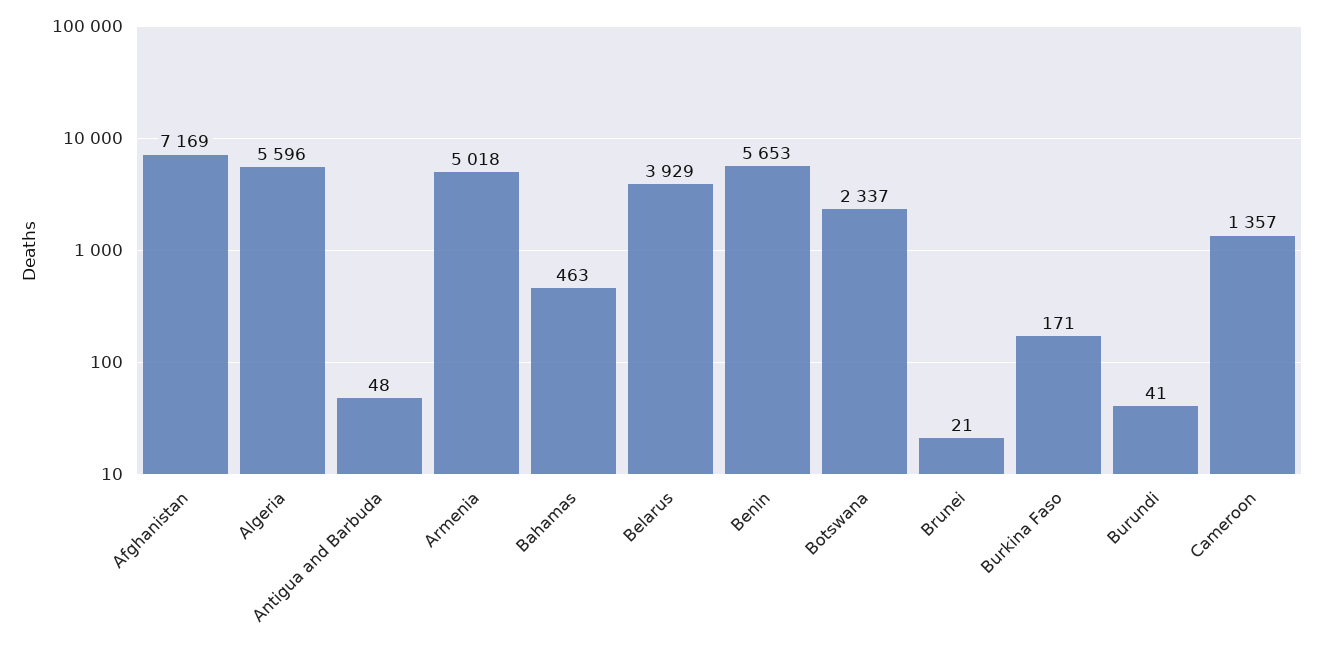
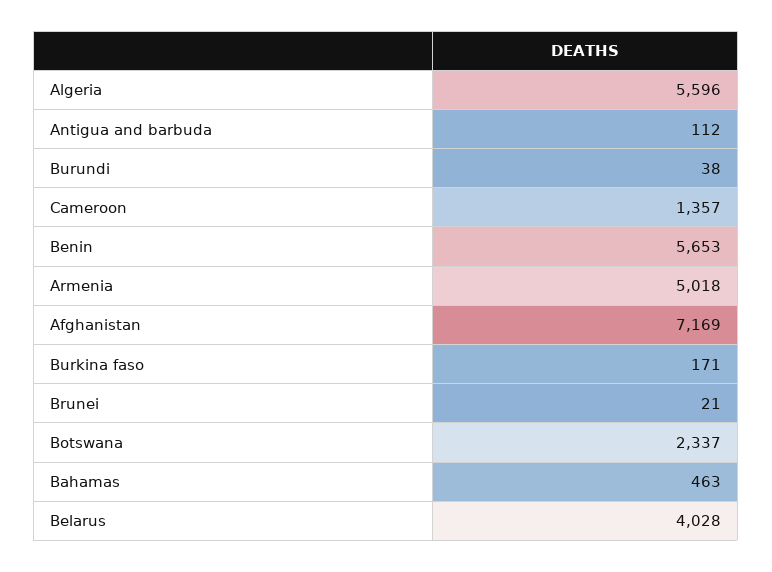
  {
    "Afghanistan": 7169,
    "Algeria": 5596,
-   "Antigua and Barbuda": 48,
+   "Antigua and Barbuda": 112,
    "Armenia": 5018,
    "Bahamas": 463,
-   "Belarus": 3929,
+   "Belarus": 4028,
    "Benin": 5653,
    "Botswana": 2337,
    "Brunei": 21,
    "Burkina Faso": 171,
-   "Burundi": 41,
+   "Burundi": 38,
    "Cameroon": 1357
  }

